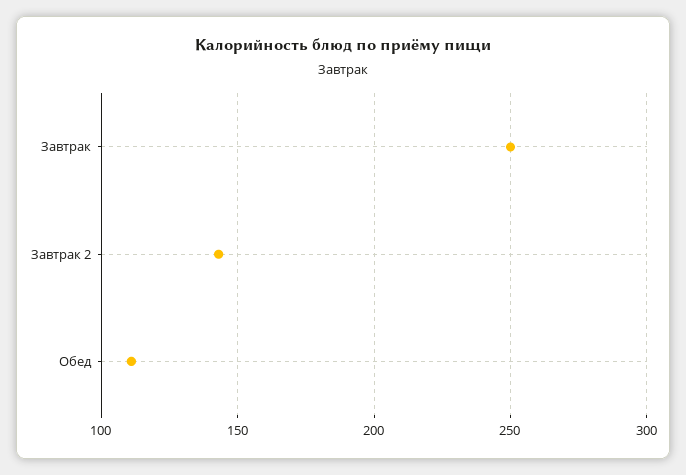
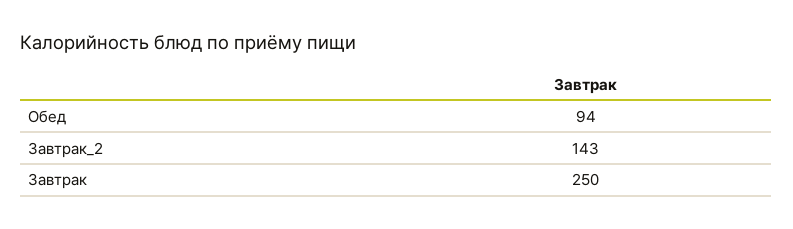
  {
    "Завтрак": 250,
    "Завтрак 2": 143,
-   "Обед": 110
+   "Обед": 94
  }

